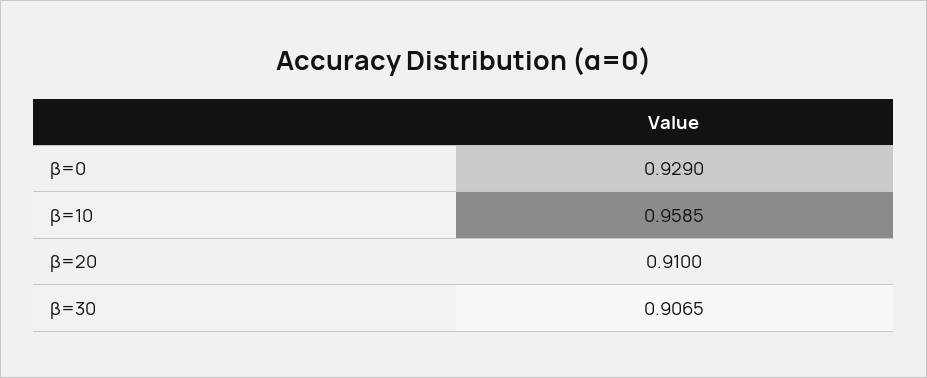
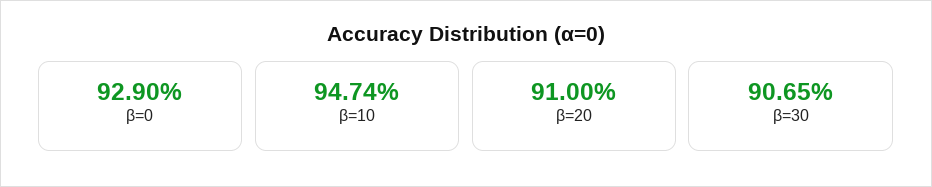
  {
    "β=0": 0.929,
-   "β=10": 0.9585,
+   "β=10": 0.9474,
    "β=20": 0.91,
    "β=30": 0.9065
  }

